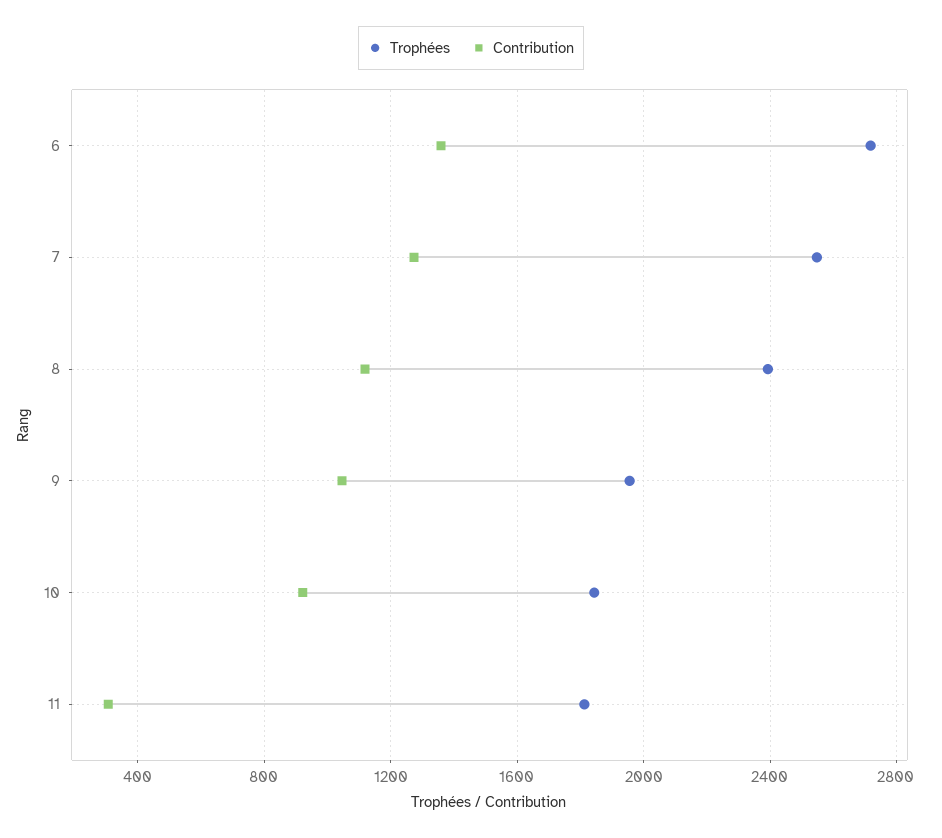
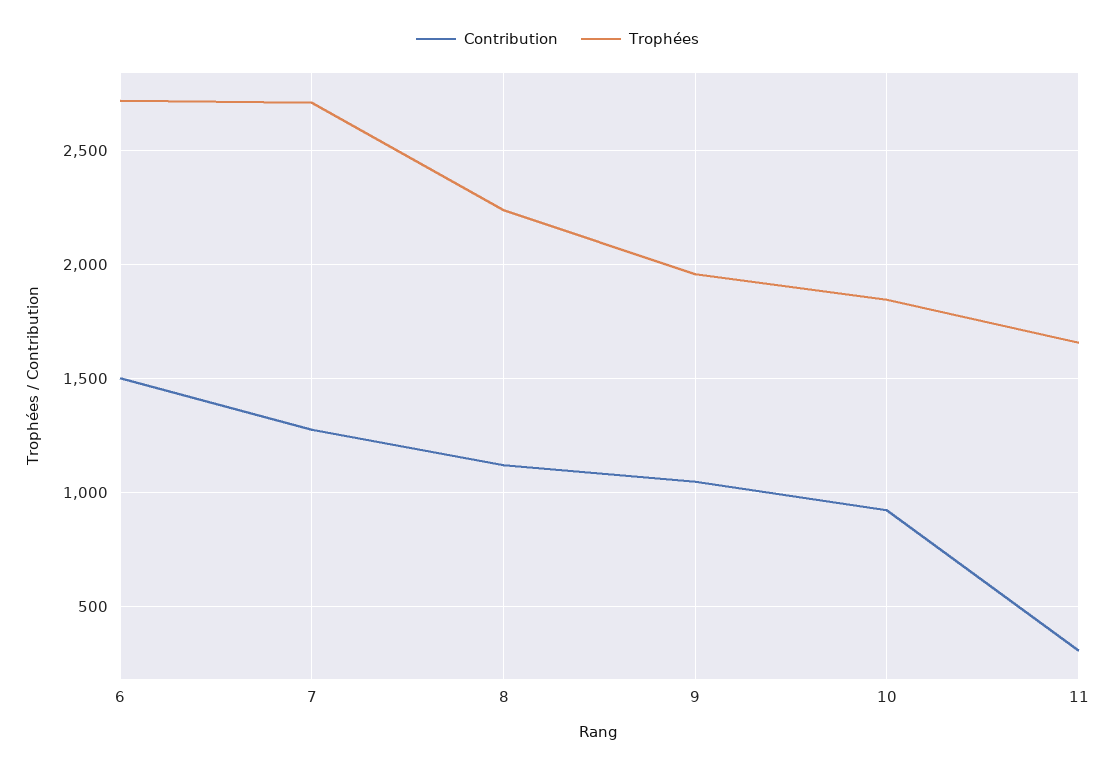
  {
    "Trophées": {
      "6": 2700,
-     "7": 2550,
+     "7": 2700,
-     "8": 2400,
+     "8": 2250,
      "9": 1950,
      "10": 1850,
-     "11": 1800
+     "11": 1650
    },
    "Contribution": {
-     "6": 1350,
+     "6": 1500,
      "7": 1250,
      "8": 1100,
      "9": 1050,
      "10": 900,
      "11": 300
    }
  }

